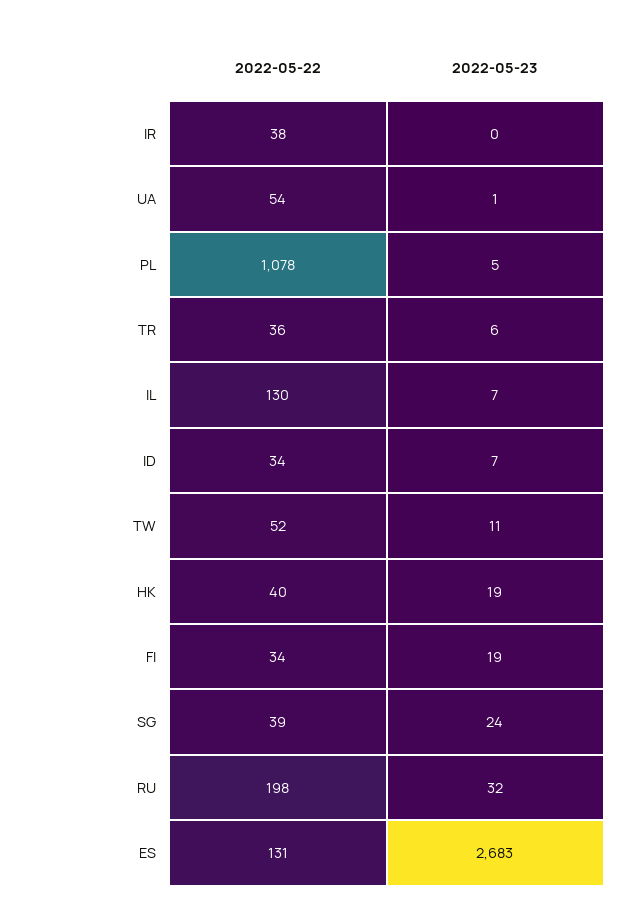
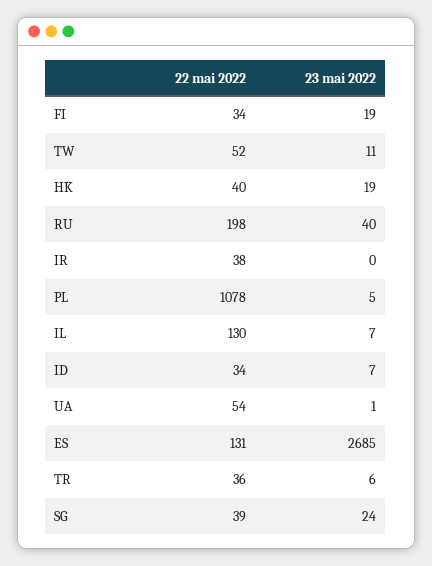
  {
    "2022-05-22": {
      "IR": 38,
      "UA": 54,
      "PL": 1078,
      "TR": 36,
      "IL": 130,
      "ID": 34,
      "TW": 52,
      "HK": 40,
      "FI": 34,
      "SG": 39,
      "RU": 198,
      "ES": 131
    },
    "2022-05-23": {
      "IR": 0,
      "UA": 1,
      "PL": 5,
      "TR": 6,
      "IL": 7,
      "ID": 7,
      "TW": 11,
      "HK": 19,
      "FI": 19,
      "SG": 24,
-     "RU": 32,
+     "RU": 40,
-     "ES": 2683
+     "ES": 2685
    }
  }

